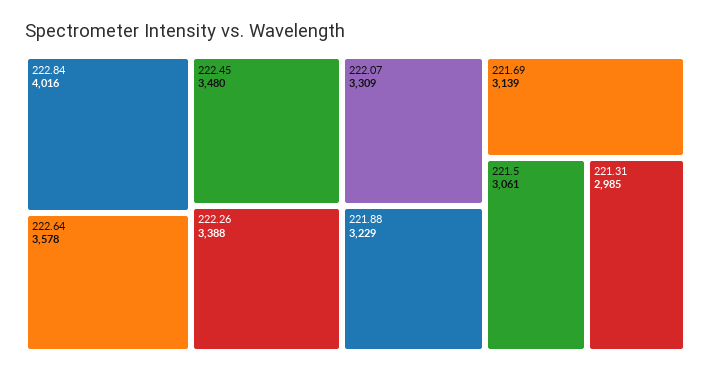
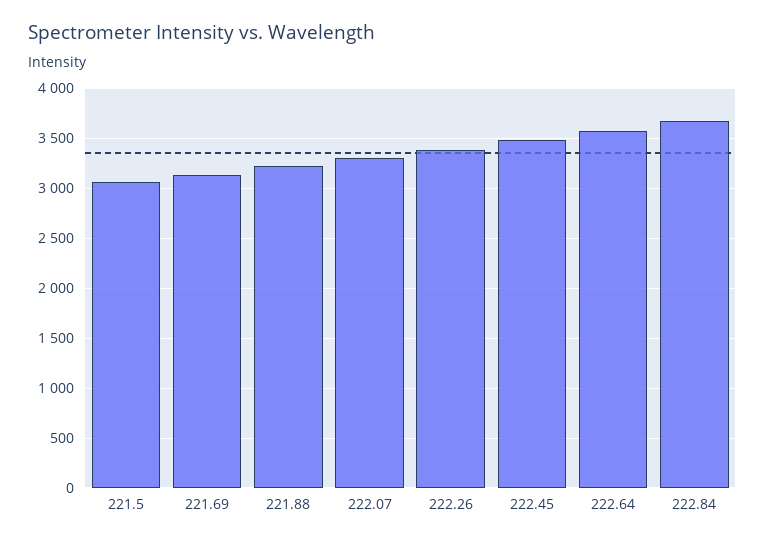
  {
-   "222.84": 4016,
+   "222.84": 3700,
    "222.64": 3578,
    "222.45": 3480,
    "222.26": 3388,
    "222.07": 3309,
    "221.88": 3229,
    "221.69": 3139,
-   "221.5": 3061,
+   "221.5": 3061
-   "221.31": 2985
  }

